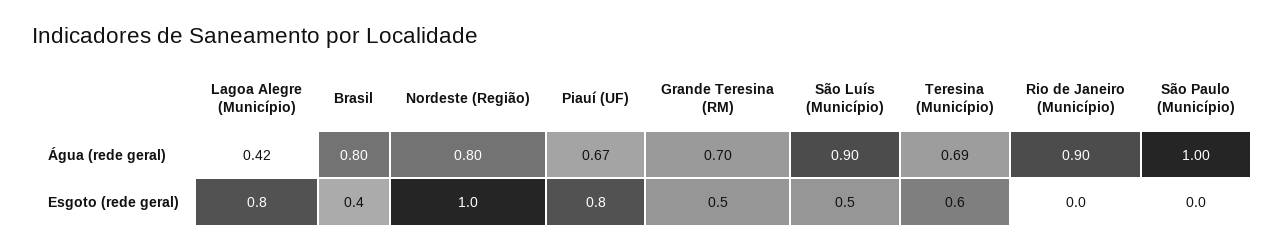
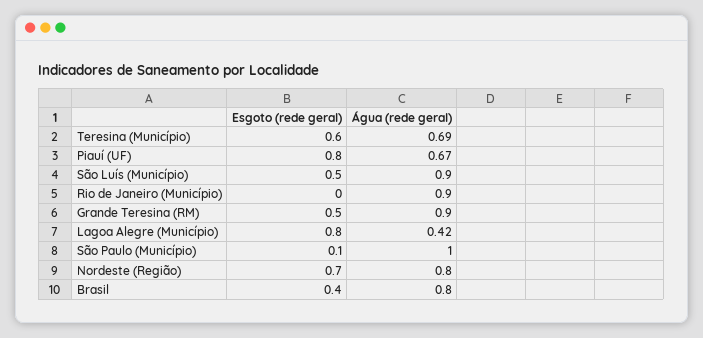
  {
    "Lagoa Alegre (Município)": {
      "Água (rede geral)": 0.42,
      "Esgoto (rede geral)": 0.8
    },
    "Brasil": {
      "Água (rede geral)": 0.8,
      "Esgoto (rede geral)": 0.4
    },
    "Nordeste (Região)": {
      "Água (rede geral)": 0.8,
-     "Esgoto (rede geral)": 1
+     "Esgoto (rede geral)": 0.7
    },
    "Piauí (UF)": {
      "Água (rede geral)": 0.67,
      "Esgoto (rede geral)": 0.8
    },
    "Grande Teresina (RM)": {
-     "Água (rede geral)": 0.7,
+     "Água (rede geral)": 0.9,
      "Esgoto (rede geral)": 0.5
    },
    "São Luís (Município)": {
      "Água (rede geral)": 0.9,
      "Esgoto (rede geral)": 0.5
    },
    "Teresina (Município)": {
      "Água (rede geral)": 0.69,
      "Esgoto (rede geral)": 0.6
    },
    "Rio de Janeiro (Município)": {
      "Água (rede geral)": 0.9,
      "Esgoto (rede geral)": 0
    },
    "São Paulo (Município)": {
      "Água (rede geral)": 1,
-     "Esgoto (rede geral)": 0
+     "Esgoto (rede geral)": 0.1
    }
  }

